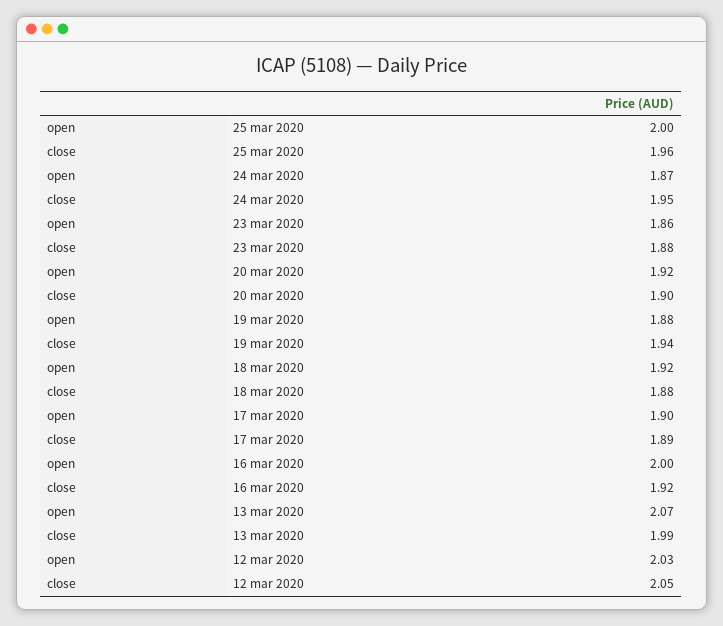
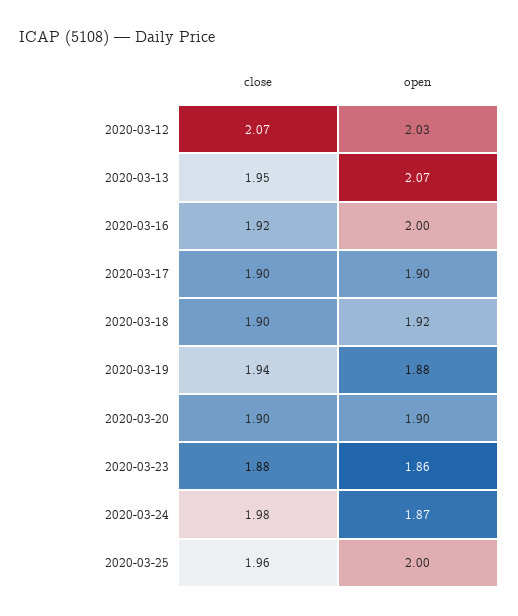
  {
    "open": {
      "25 mar 2020": 2,
      "24 mar 2020": 1.87,
      "23 mar 2020": 1.86,
-     "20 mar 2020": 1.92,
+     "20 mar 2020": 1.9,
      "19 mar 2020": 1.88,
      "18 mar 2020": 1.92,
      "17 mar 2020": 1.9,
      "16 mar 2020": 2,
      "13 mar 2020": 2.07,
      "12 mar 2020": 2.03
    },
    "close": {
      "25 mar 2020": 1.96,
-     "24 mar 2020": 1.95,
+     "24 mar 2020": 1.98,
      "23 mar 2020": 1.88,
      "20 mar 2020": 1.9,
      "19 mar 2020": 1.94,
-     "18 mar 2020": 1.88,
+     "18 mar 2020": 1.9,
-     "17 mar 2020": 1.89,
+     "17 mar 2020": 1.9,
      "16 mar 2020": 1.92,
-     "13 mar 2020": 1.99,
+     "13 mar 2020": 1.95,
-     "12 mar 2020": 2.05
+     "12 mar 2020": 2.07
    }
  }

